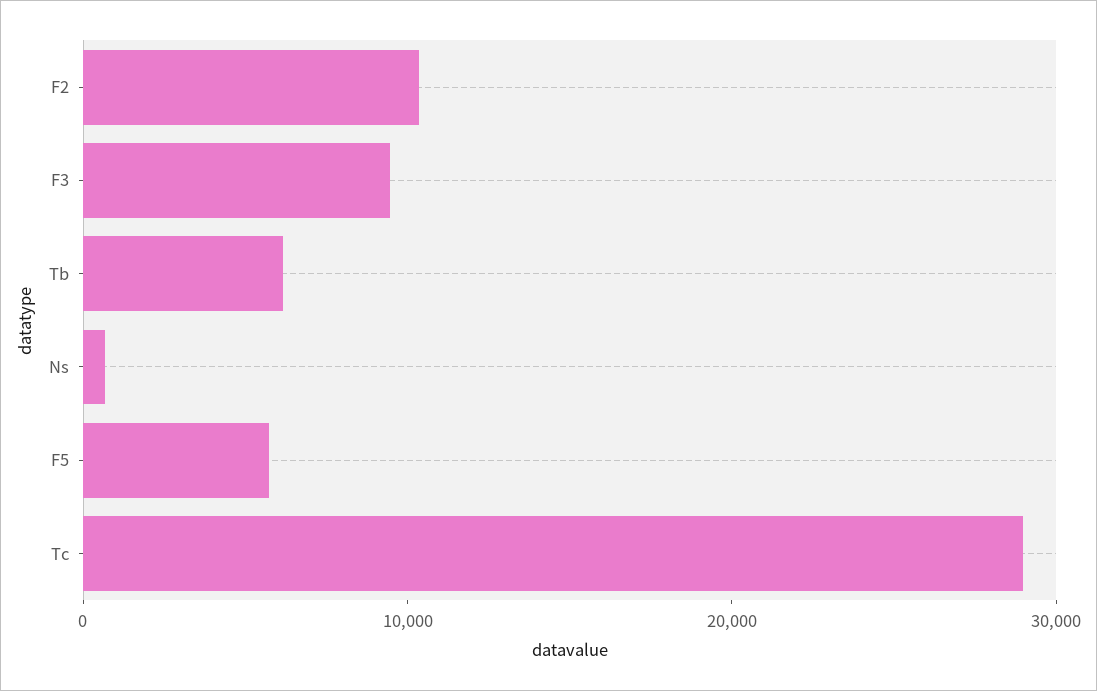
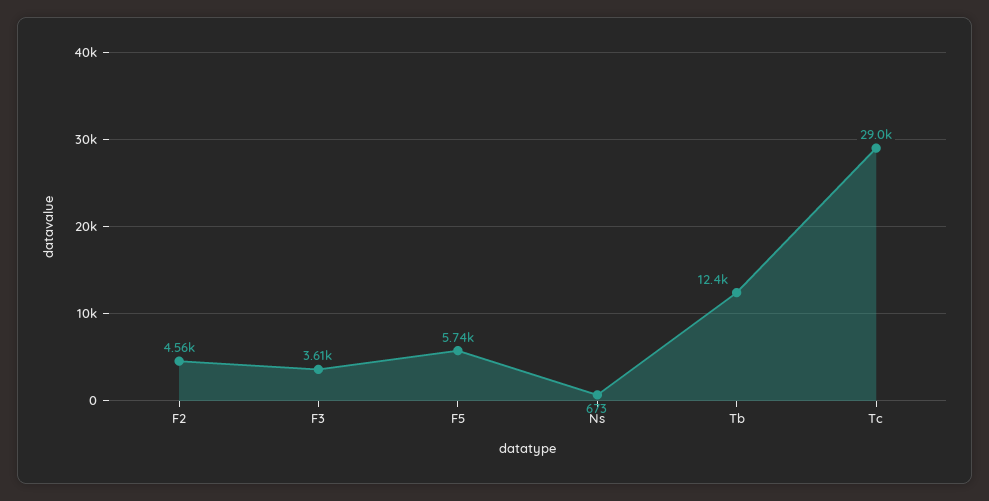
  {
-   "F2": 10000,
+   "F2": 4560,
-   "F3": 10000,
+   "F3": 3610,
-   "Tb": 6000,
+   "Tb": 12400,
    "Ns": 673,
    "F5": 5740,
    "Tc": 29000
  }

